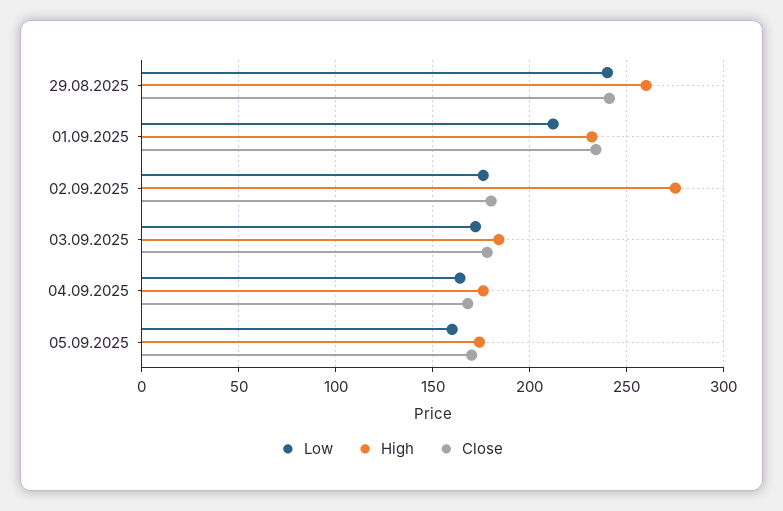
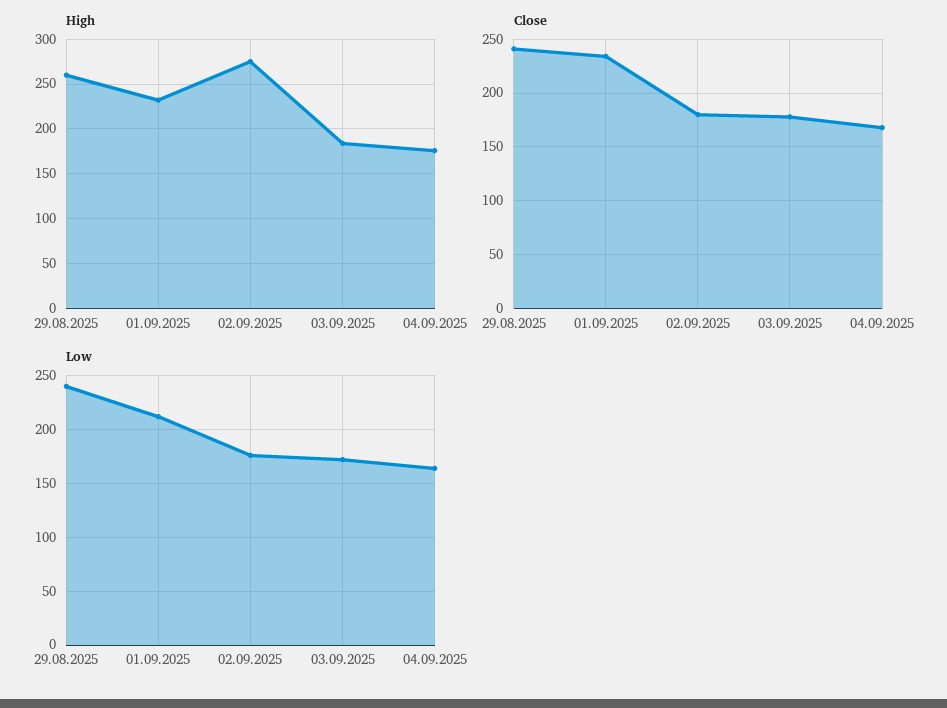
  {
    "Low": {
      "29.08.2025": 240,
      "01.09.2025": 210,
      "02.09.2025": 175,
      "03.09.2025": 170,
-     "04.09.2025": 165,
+     "04.09.2025": 165
-     "05.09.2025": 160
    },
    "High": {
      "29.08.2025": 260,
      "01.09.2025": 230,
      "02.09.2025": 275,
      "03.09.2025": 185,
-     "04.09.2025": 175,
+     "04.09.2025": 175
-     "05.09.2025": 175
    },
    "Close": {
      "29.08.2025": 240,
      "01.09.2025": 235,
      "02.09.2025": 180,
      "03.09.2025": 180,
-     "04.09.2025": 170,
+     "04.09.2025": 170
-     "05.09.2025": 170
    }
  }

